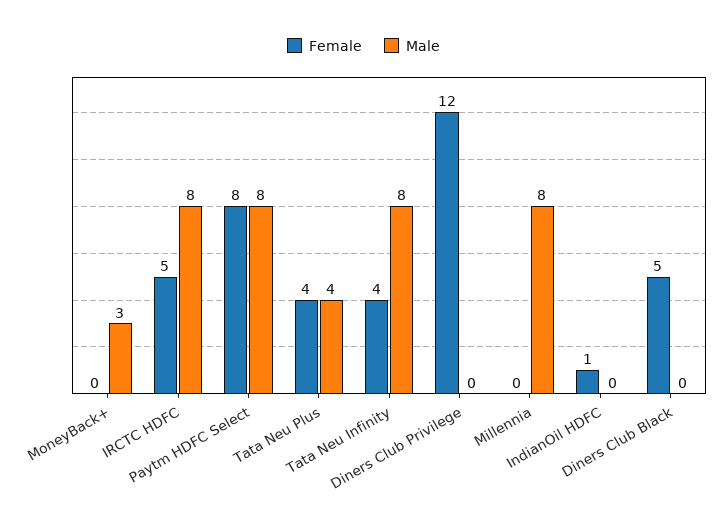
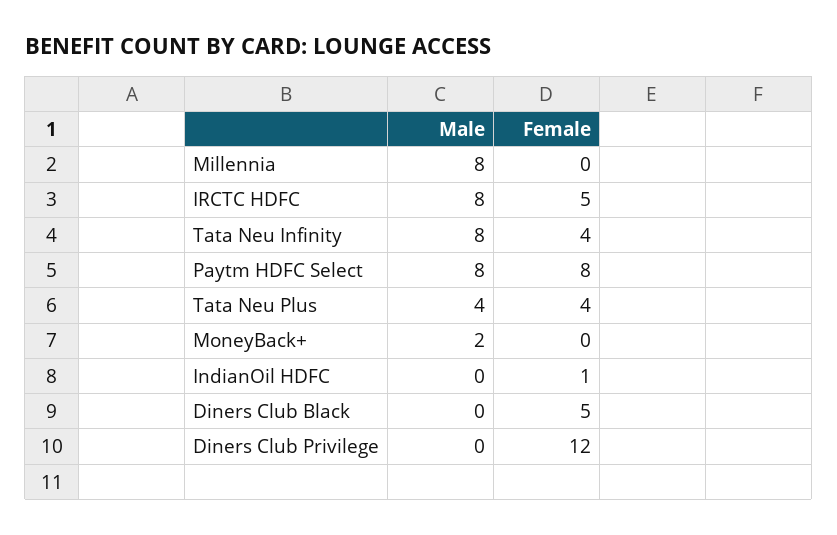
  {
    "Female": {
      "MoneyBack+": 0,
      "IRCTC HDFC": 5,
      "Paytm HDFC Select": 8,
      "Tata Neu Plus": 4,
      "Tata Neu Infinity": 4,
      "Diners Club Privilege": 12,
      "Millennia": 0,
      "IndianOil HDFC": 1,
      "Diners Club Black": 5
    },
    "Male": {
-     "MoneyBack+": 3,
+     "MoneyBack+": 2,
      "IRCTC HDFC": 8,
      "Paytm HDFC Select": 8,
      "Tata Neu Plus": 4,
      "Tata Neu Infinity": 8,
      "Diners Club Privilege": 0,
      "Millennia": 8,
      "IndianOil HDFC": 0,
      "Diners Club Black": 0
    }
  }

